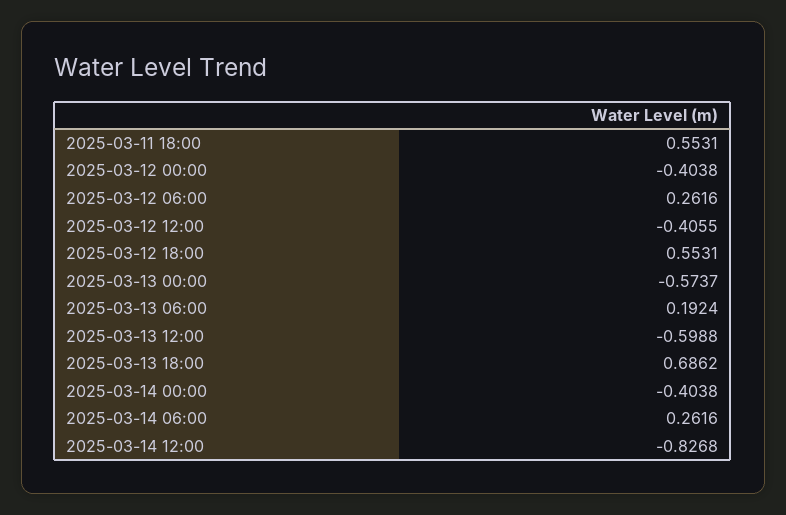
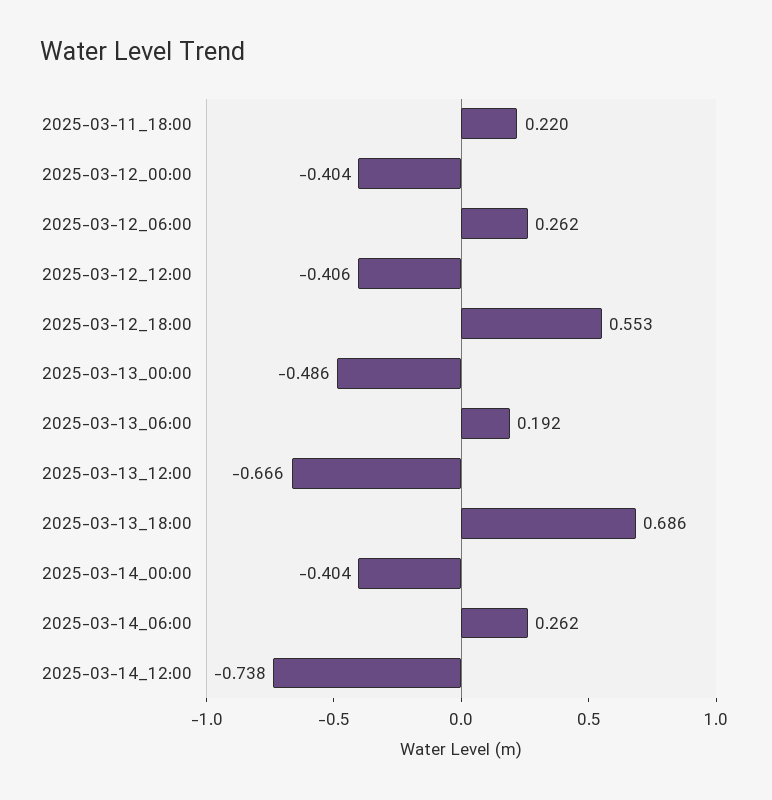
  {
-   "2025-03-11 18:00": 0.5531,
+   "2025-03-11 18:00": 0.22,
    "2025-03-12 00:00": -0.4038,
    "2025-03-12 06:00": 0.2616,
    "2025-03-12 12:00": -0.4055,
    "2025-03-12 18:00": 0.5531,
-   "2025-03-13 00:00": -0.5737,
+   "2025-03-13 00:00": -0.486,
    "2025-03-13 06:00": 0.1924,
-   "2025-03-13 12:00": -0.5988,
+   "2025-03-13 12:00": -0.666,
    "2025-03-13 18:00": 0.6862,
    "2025-03-14 00:00": -0.4038,
    "2025-03-14 06:00": 0.2616,
-   "2025-03-14 12:00": -0.8268
+   "2025-03-14 12:00": -0.738
  }

